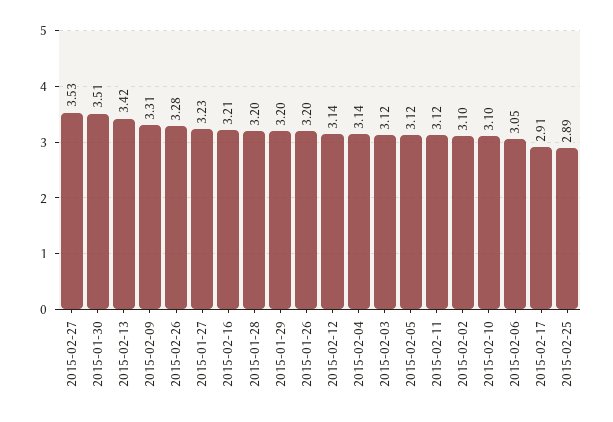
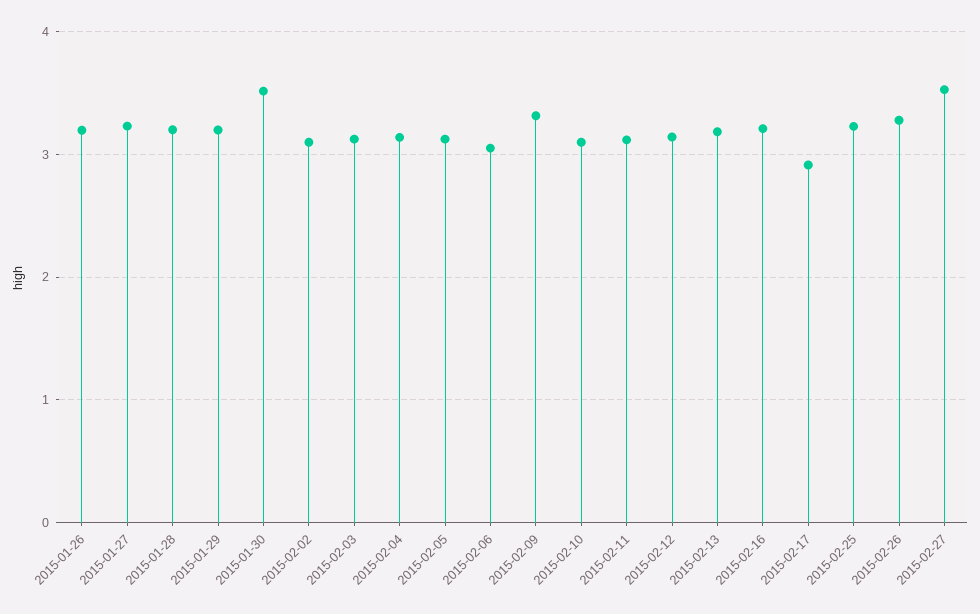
  {
    "2015-02-27": 3.53,
    "2015-01-30": 3.51,
-   "2015-02-13": 3.42,
+   "2015-02-13": 3.2,
    "2015-02-09": 3.31,
    "2015-02-26": 3.28,
    "2015-01-27": 3.23,
    "2015-02-16": 3.21,
    "2015-01-28": 3.2,
    "2015-01-29": 3.2,
    "2015-01-26": 3.2,
    "2015-02-12": 3.14,
    "2015-02-04": 3.14,
    "2015-02-03": 3.12,
    "2015-02-05": 3.12,
    "2015-02-11": 3.12,
    "2015-02-02": 3.1,
    "2015-02-10": 3.1,
    "2015-02-06": 3.05,
    "2015-02-17": 2.91,
-   "2015-02-25": 2.89
+   "2015-02-25": 3.2
  }

